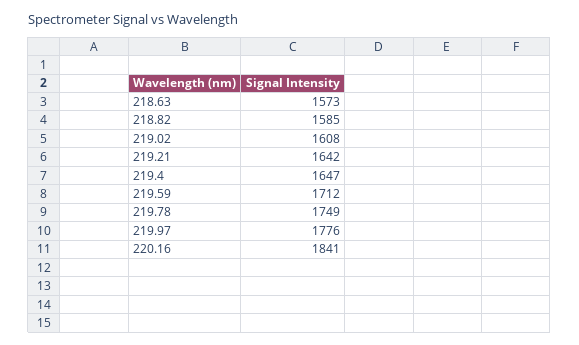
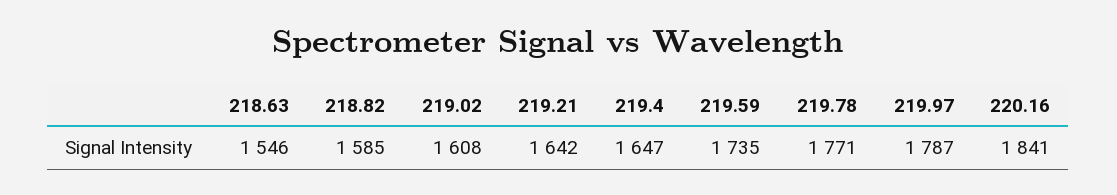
  {
-   "218.63": 1573,
+   "218.63": 1546,
    "218.82": 1585,
    "219.02": 1608,
    "219.21": 1642,
    "219.4": 1647,
-   "219.59": 1712,
+   "219.59": 1735,
-   "219.78": 1749,
+   "219.78": 1771,
-   "219.97": 1776,
+   "219.97": 1787,
    "220.16": 1841
  }

